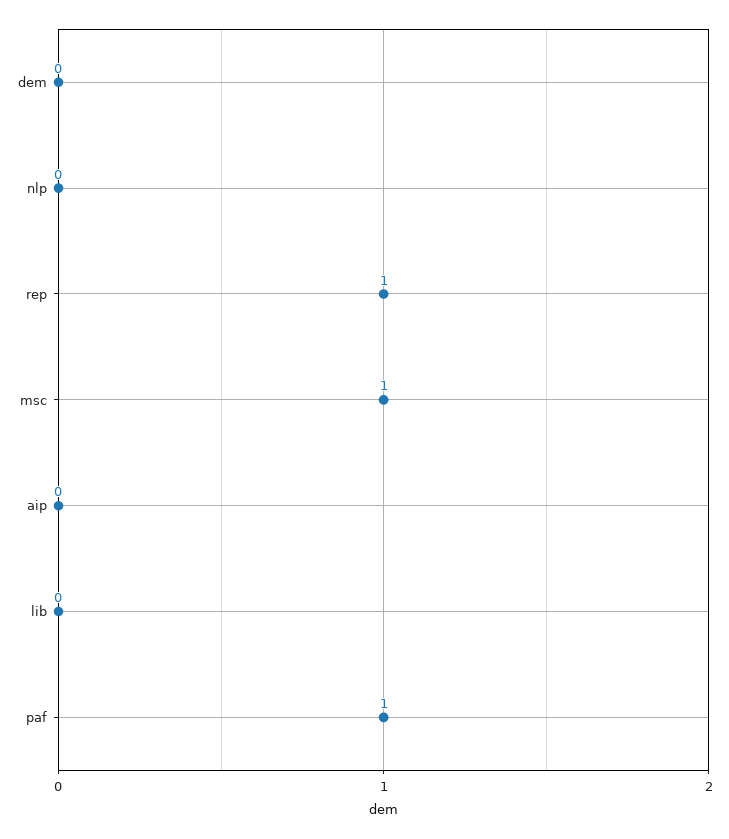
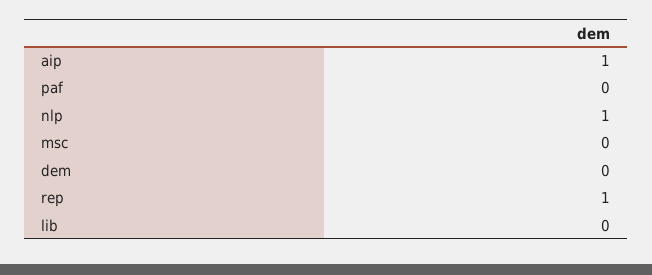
  {
    "dem": 0,
-   "nlp": 0,
+   "nlp": 1,
    "rep": 1,
-   "msc": 1,
+   "msc": 0,
-   "aip": 0,
+   "aip": 1,
    "lib": 0,
-   "paf": 1
+   "paf": 0
  }

